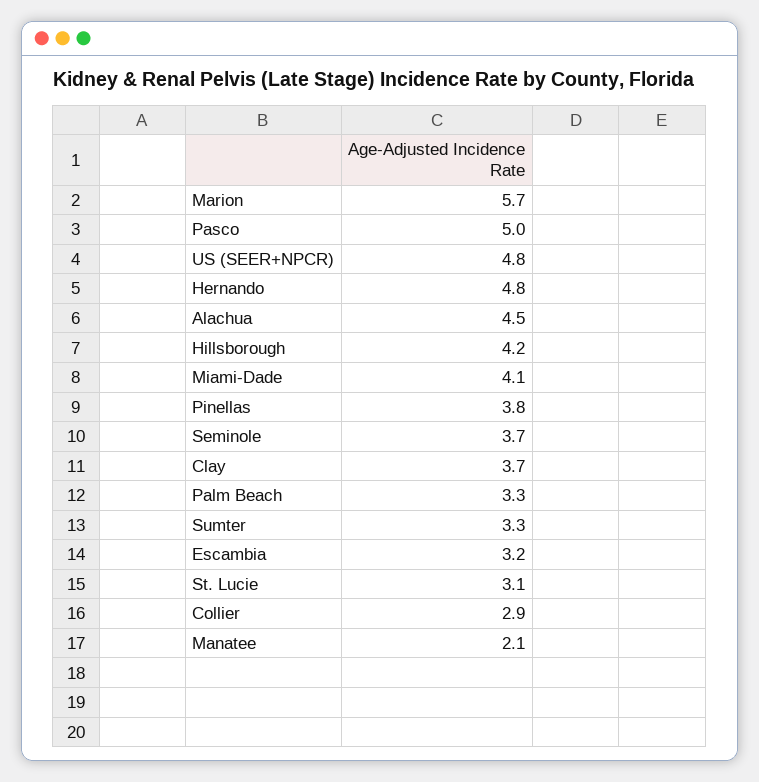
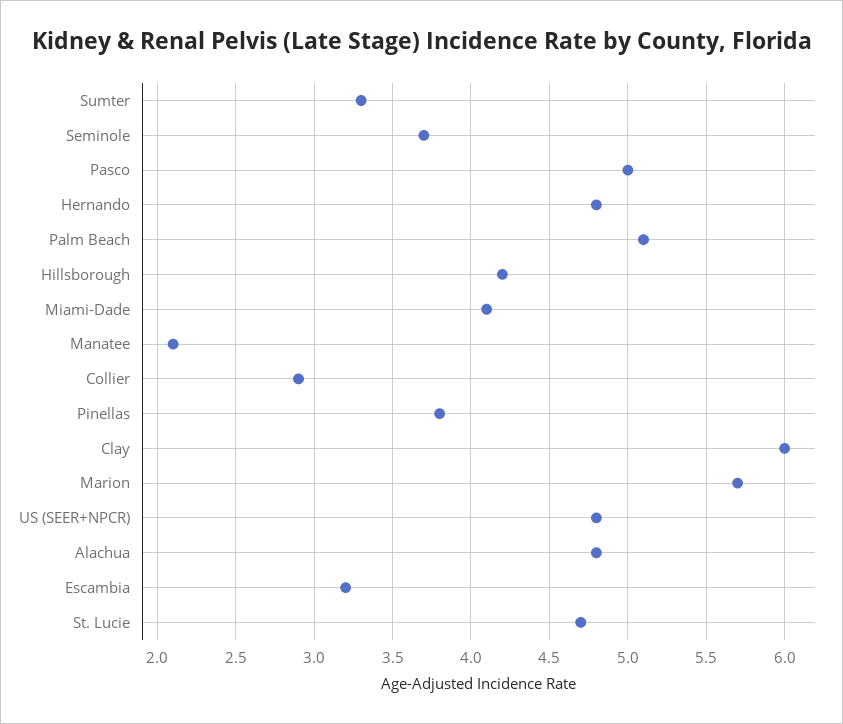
  {
    "Marion": 5.7,
    "Pasco": 5,
    "US (SEER+NPCR)": 4.8,
    "Hernando": 4.8,
-   "Alachua": 4.5,
+   "Alachua": 4.8,
    "Hillsborough": 4.2,
    "Miami-Dade": 4.1,
    "Pinellas": 3.8,
    "Seminole": 3.7,
-   "Clay": 3.7,
+   "Clay": 6,
-   "Palm Beach": 3.3,
+   "Palm Beach": 5.1,
    "Sumter": 3.3,
    "Escambia": 3.2,
-   "St. Lucie": 3.1,
+   "St. Lucie": 4.7,
    "Collier": 2.9,
    "Manatee": 2.1
  }

